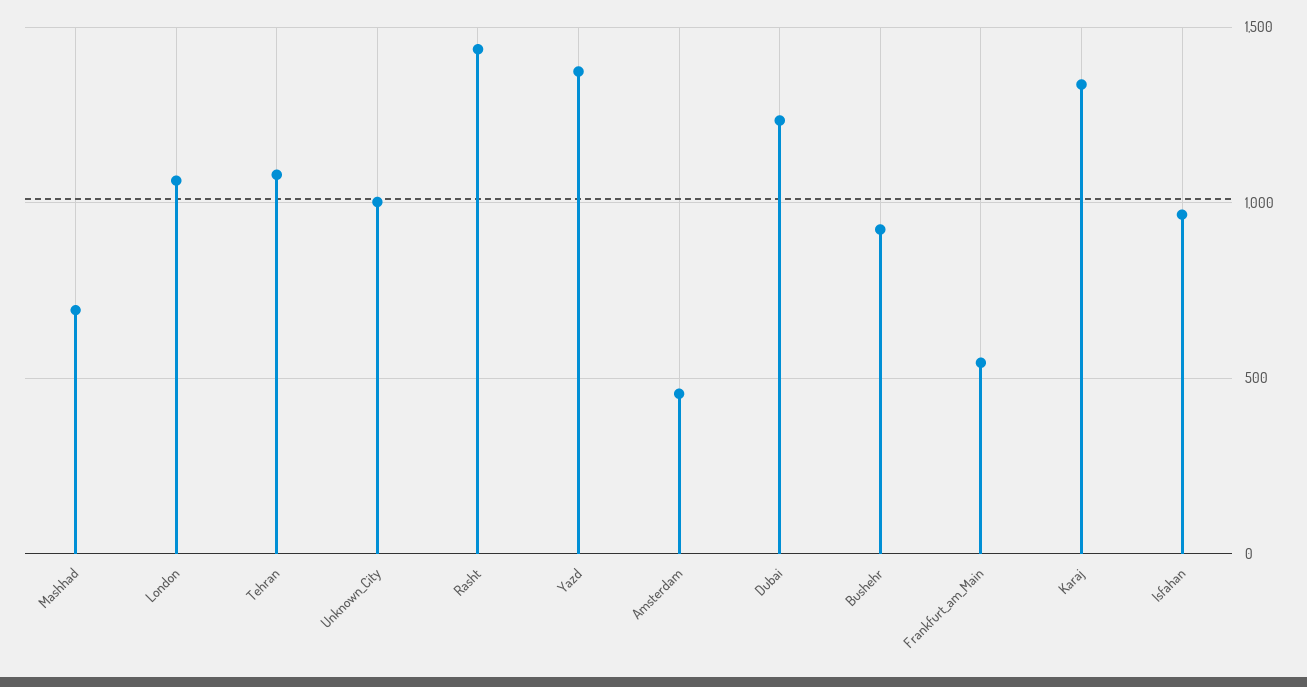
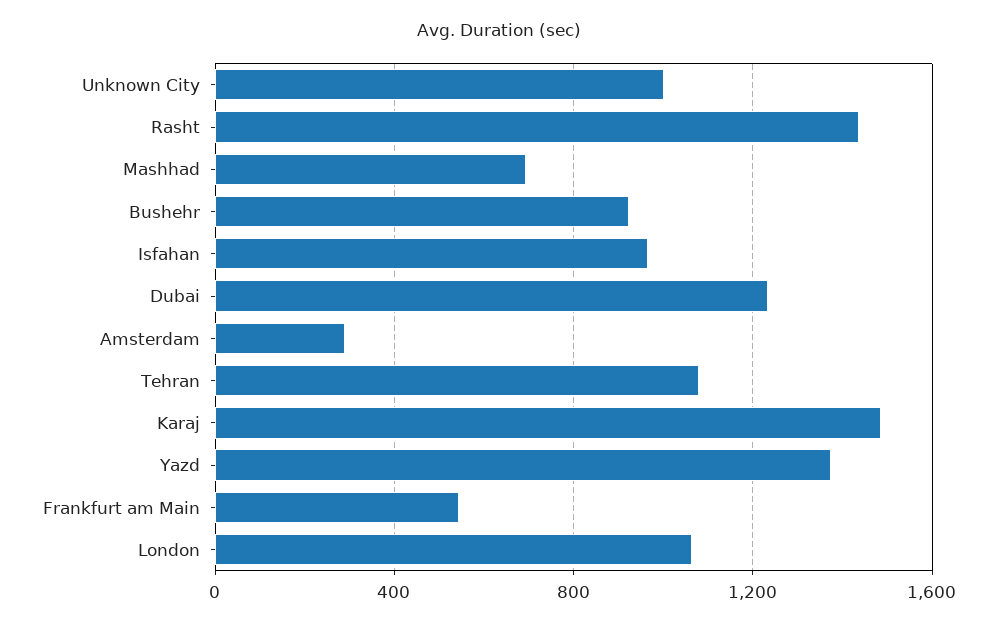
  {
    "Mashhad": 700,
    "London": 1050,
    "Tehran": 1100,
    "Unknown_City": 1000,
    "Rasht": 1450,
    "Yazd": 1350,
-   "Amsterdam": 450,
+   "Amsterdam": 300,
    "Dubai": 1250,
    "Bushehr": 900,
    "Frankfurt_am_Main": 550,
-   "Karaj": 1350,
+   "Karaj": 1500,
    "Isfahan": 950
  }

